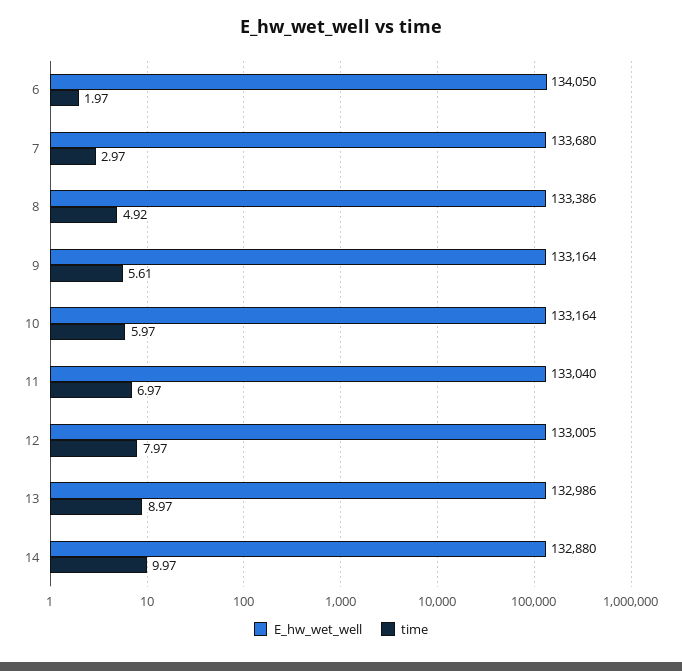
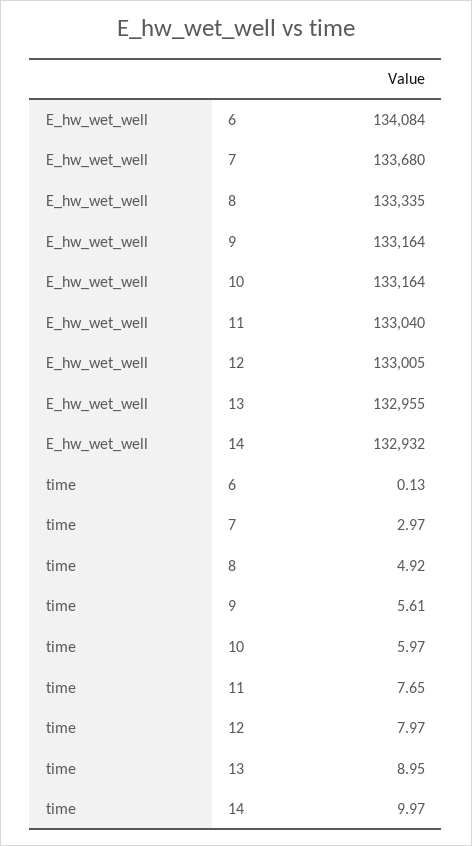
  {
    "E_hw_wet_well": {
-     "6": 134050,
+     "6": 134084,
      "7": 133680,
-     "8": 133386,
+     "8": 133335,
      "9": 133164,
      "10": 133164,
      "11": 133040,
      "12": 133005,
-     "13": 132986,
+     "13": 132955,
-     "14": 132880
+     "14": 132932
    },
    "time": {
-     "6": 1.97,
+     "6": 0.13,
      "7": 2.97,
      "8": 4.92,
      "9": 5.61,
      "10": 5.97,
-     "11": 6.97,
+     "11": 7.65,
      "12": 7.97,
-     "13": 8.97,
+     "13": 8.95,
      "14": 9.97
    }
  }

